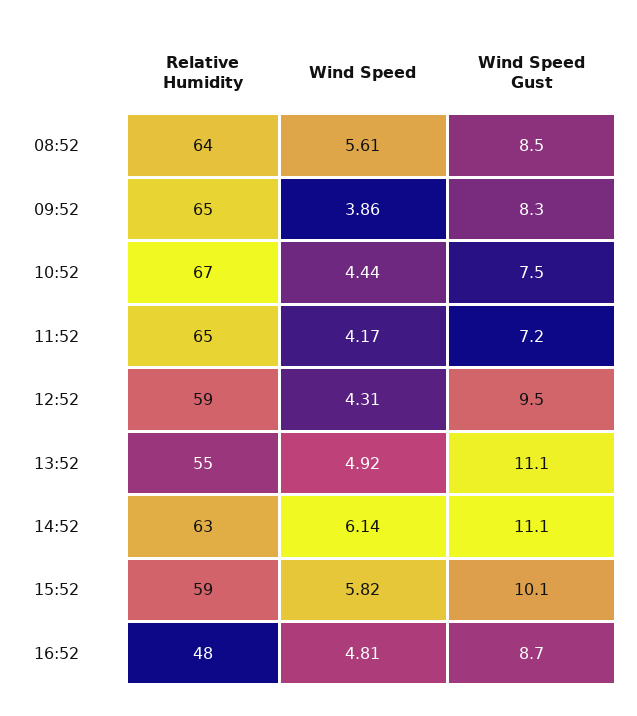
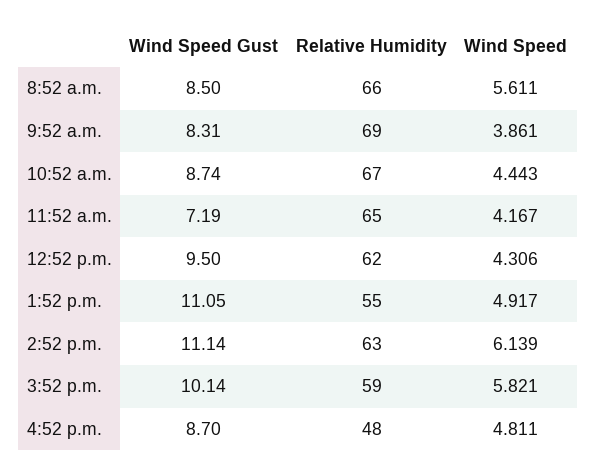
  {
    "Relative Humidity": {
-     "08:52": 64,
+     "08:52": 66,
-     "09:52": 65,
+     "09:52": 69,
      "10:52": 67,
      "11:52": 65,
-     "12:52": 59,
+     "12:52": 62,
      "13:52": 55,
      "14:52": 63,
      "15:52": 59,
      "16:52": 48
    },
    "Wind Speed": {
      "08:52": 5.611,
      "09:52": 3.861,
      "10:52": 4.443,
      "11:52": 4.167,
      "12:52": 4.306,
      "13:52": 4.917,
      "14:52": 6.139,
      "15:52": 5.821,
      "16:52": 4.811
    },
    "Wind Speed Gust": {
      "08:52": 8.5,
      "09:52": 8.31,
-     "10:52": 7.5,
+     "10:52": 8.74,
      "11:52": 7.19,
      "12:52": 9.5,
      "13:52": 11.05,
      "14:52": 11.14,
      "15:52": 10.14,
      "16:52": 8.7
    }
  }

